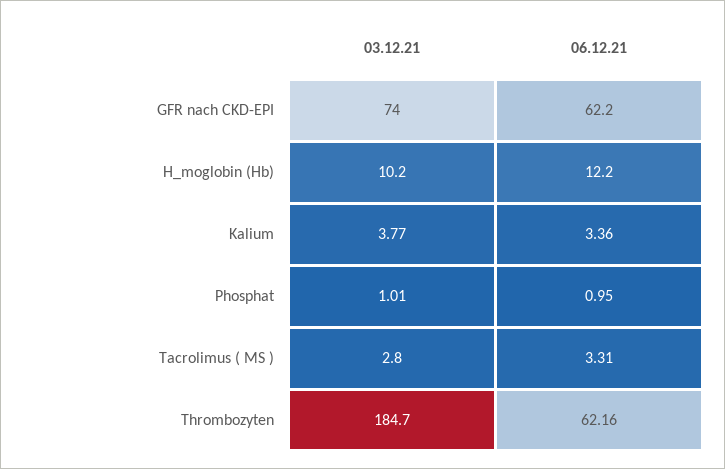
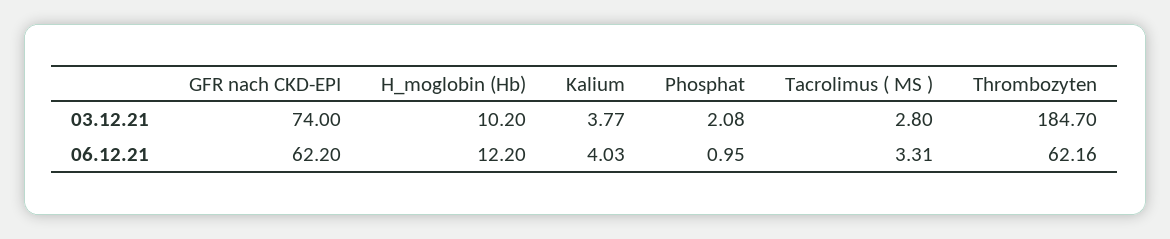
  {
    "03.12.21": {
      "GFR nach CKD-EPI": 74,
      "H_moglobin (Hb)": 10.2,
      "Kalium": 3.77,
-     "Phosphat": 1.01,
+     "Phosphat": 2.08,
      "Tacrolimus ( MS )": 2.8,
      "Thrombozyten": 184.7
    },
    "06.12.21": {
      "GFR nach CKD-EPI": 62.2,
      "H_moglobin (Hb)": 12.2,
-     "Kalium": 3.36,
+     "Kalium": 4.03,
      "Phosphat": 0.95,
      "Tacrolimus ( MS )": 3.31,
      "Thrombozyten": 62.16
    }
  }

